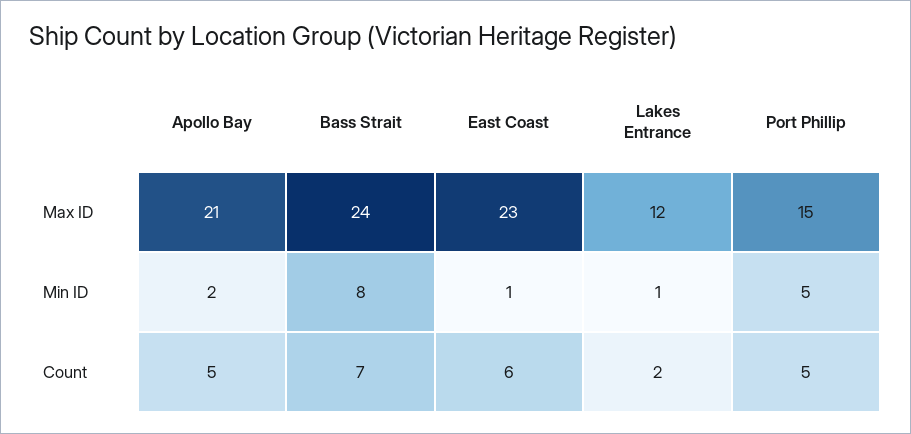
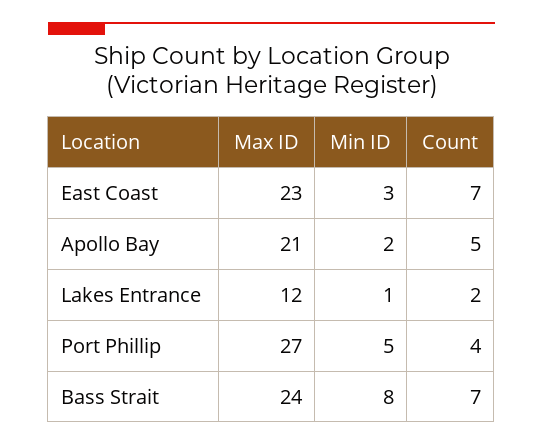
  {
    "Apollo Bay": {
      "Max ID": 21,
      "Min ID": 2,
      "Count": 5
    },
    "Bass Strait": {
      "Max ID": 24,
      "Min ID": 8,
      "Count": 7
    },
    "East Coast": {
      "Max ID": 23,
-     "Min ID": 1,
+     "Min ID": 3,
-     "Count": 6
+     "Count": 7
    },
    "Lakes Entrance": {
      "Max ID": 12,
      "Min ID": 1,
      "Count": 2
    },
    "Port Phillip": {
-     "Max ID": 15,
+     "Max ID": 27,
      "Min ID": 5,
-     "Count": 5
+     "Count": 4
    }
  }

